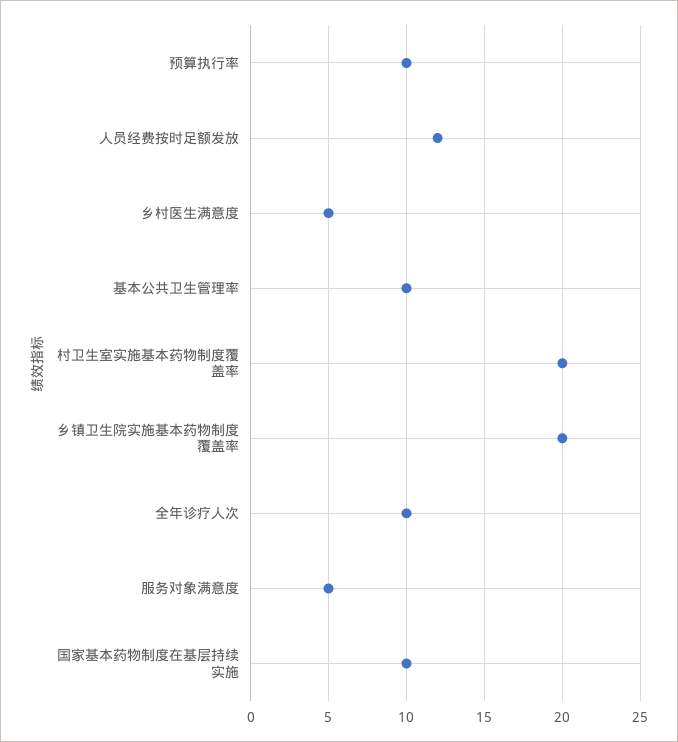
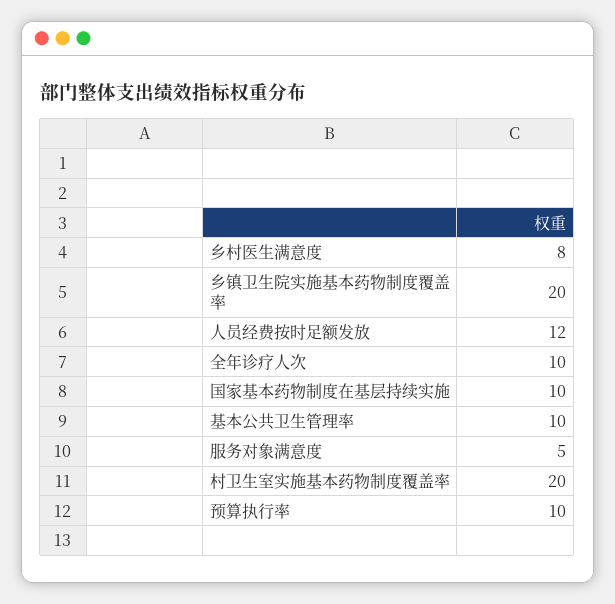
  {
    "预算执行率": 10,
    "人员经费按时足额发放": 12,
-   "乡村医生满意度": 5,
+   "乡村医生满意度": 8,
    "基本公共卫生管理率": 10,
    "村卫生室实施基本药物制度覆盖率": 20,
    "乡镇卫生院实施基本药物制度覆盖率": 20,
    "全年诊疗人次": 10,
    "服务对象满意度": 5,
    "国家基本药物制度在基层持续实施": 10
  }

